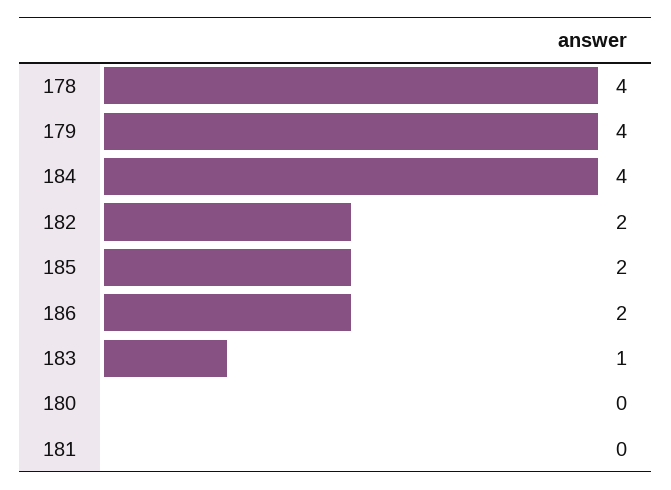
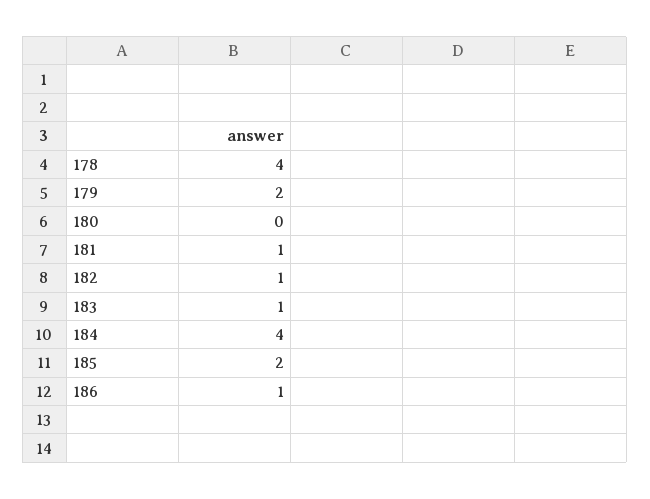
  {
    "178": 4,
-   "179": 4,
+   "179": 2,
    "184": 4,
-   "182": 2,
+   "182": 1,
    "185": 2,
-   "186": 2,
+   "186": 1,
    "183": 1,
    "180": 0,
-   "181": 0
+   "181": 1
  }

